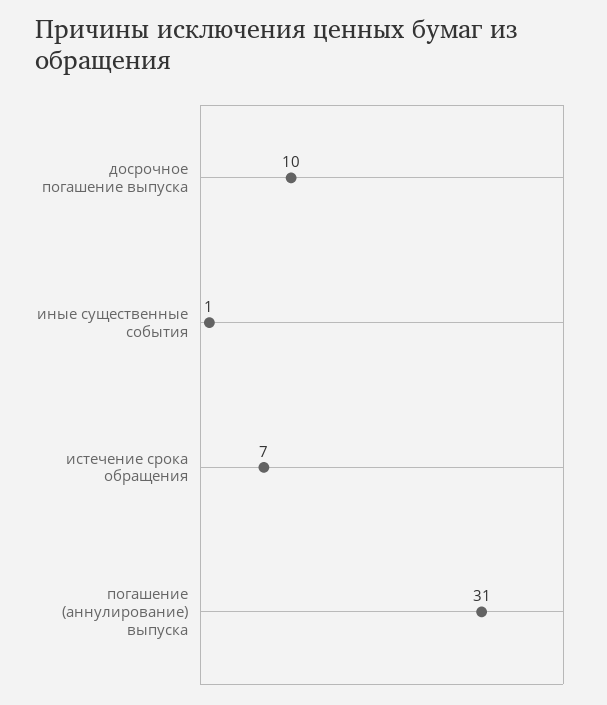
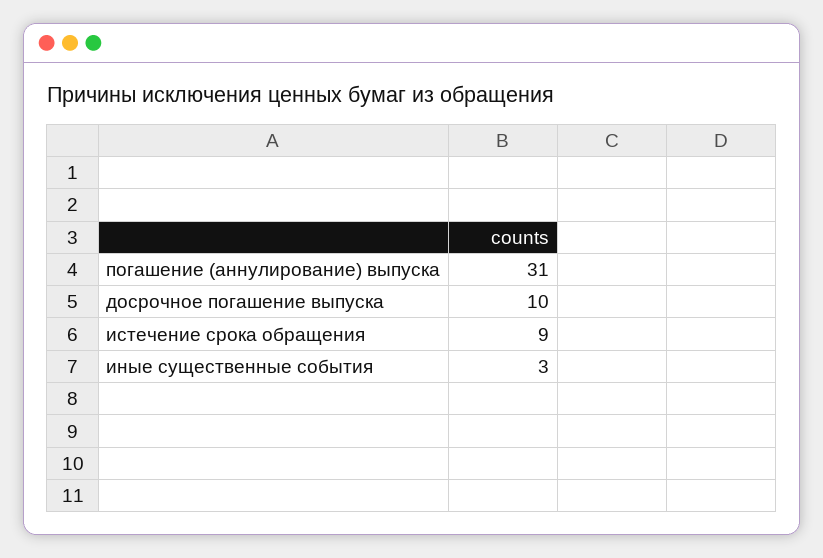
  {
    "досрочное погашение выпуска": 10,
-   "иные существенные события": 1,
+   "иные существенные события": 3,
-   "истечение срока обращения": 7,
+   "истечение срока обращения": 9,
    "погашение (аннулирование) выпуска": 31
  }

